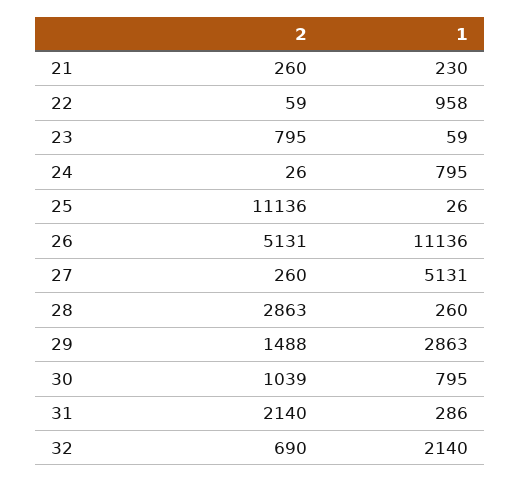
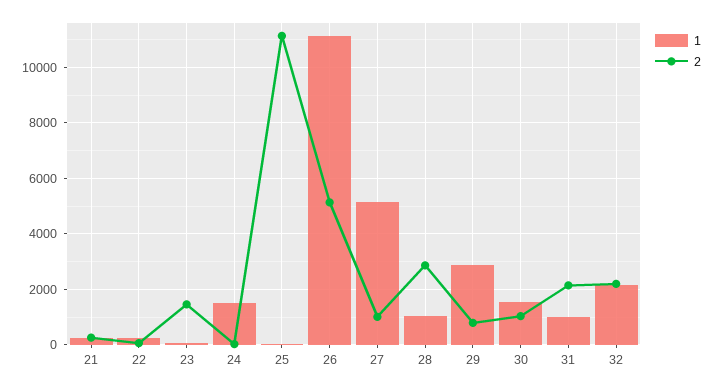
  {
    "2": {
      "21": 260,
      "22": 59,
-     "23": 795,
+     "23": 1500,
      "24": 26,
      "25": 11136,
      "26": 5131,
-     "27": 260,
+     "27": 1000,
      "28": 2863,
-     "29": 1488,
+     "29": 750,
      "30": 1039,
      "31": 2140,
-     "32": 690
+     "32": 2250
    },
    "1": {
      "21": 230,
-     "22": 958,
+     "22": 250,
      "23": 59,
-     "24": 795,
+     "24": 1500,
      "25": 26,
      "26": 11136,
      "27": 5131,
-     "28": 260,
+     "28": 1000,
      "29": 2863,
-     "30": 795,
+     "30": 1500,
-     "31": 286,
+     "31": 1000,
      "32": 2140
    }
  }

